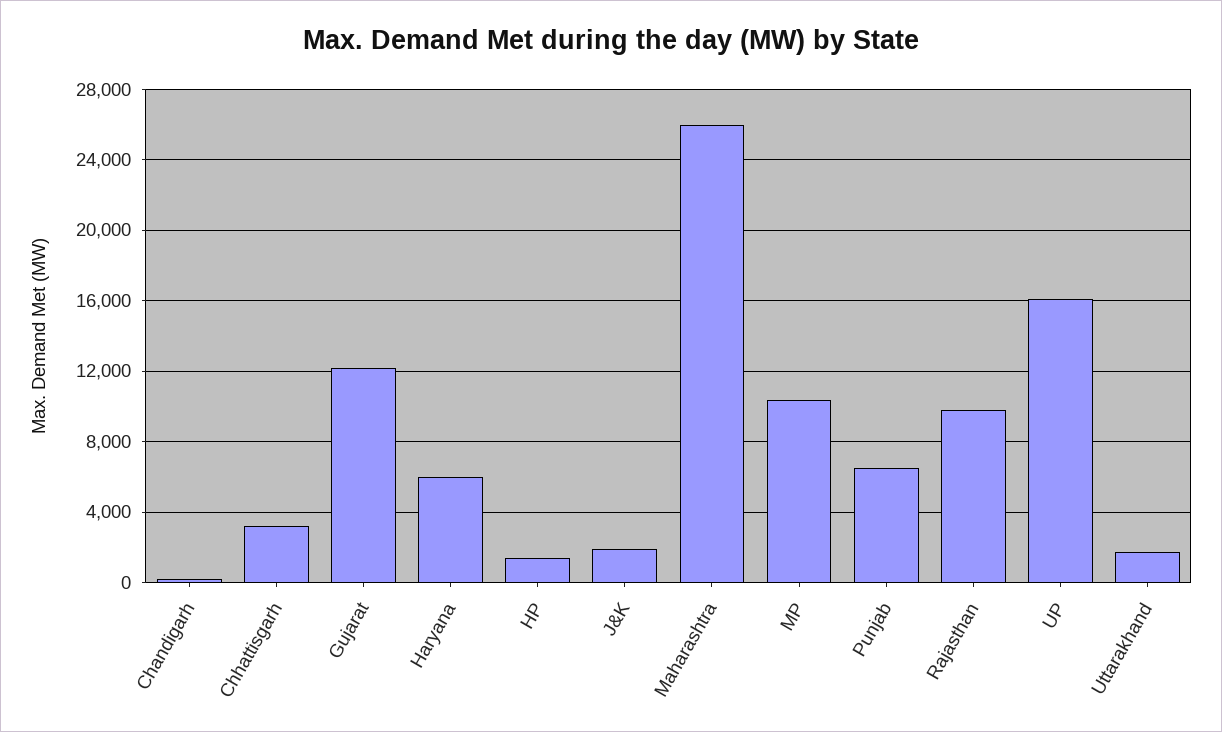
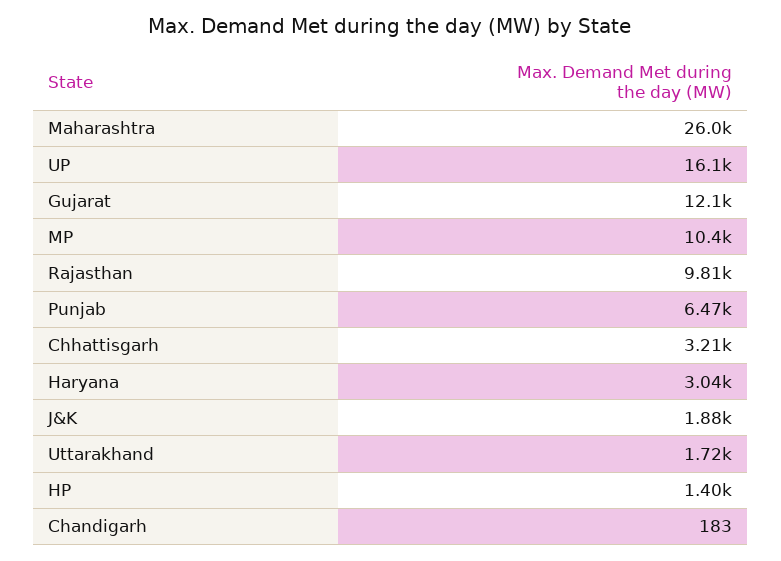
  {
    "Chandigarh": 183,
    "Chhattisgarh": 3210,
    "Gujarat": 12100,
-   "Haryana": 6000,
+   "Haryana": 3040,
    "HP": 1400,
    "J&K": 1880,
    "Maharashtra": 26000,
    "MP": 10400,
    "Punjab": 6470,
    "Rajasthan": 9810,
    "UP": 16100,
    "Uttarakhand": 1720
  }

